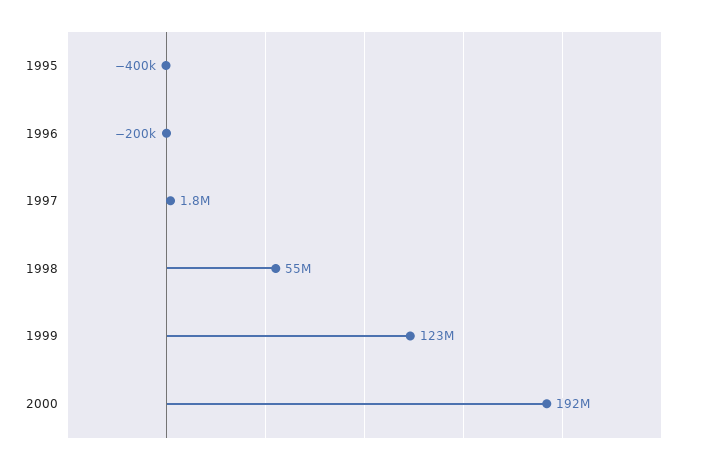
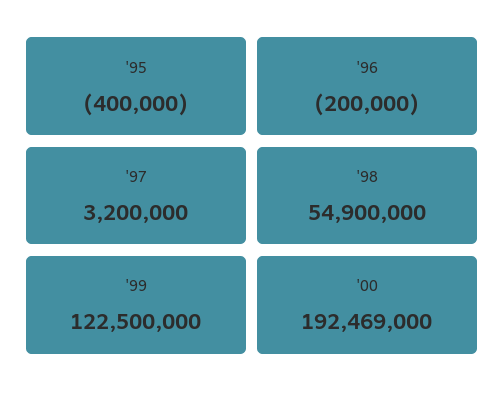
  {
    "1995": -400000,
    "1996": -200000,
-   "1997": 1800000,
+   "1997": 3200000,
    "1998": 54900000,
    "1999": 122500000,
    "2000": 192469000
  }

